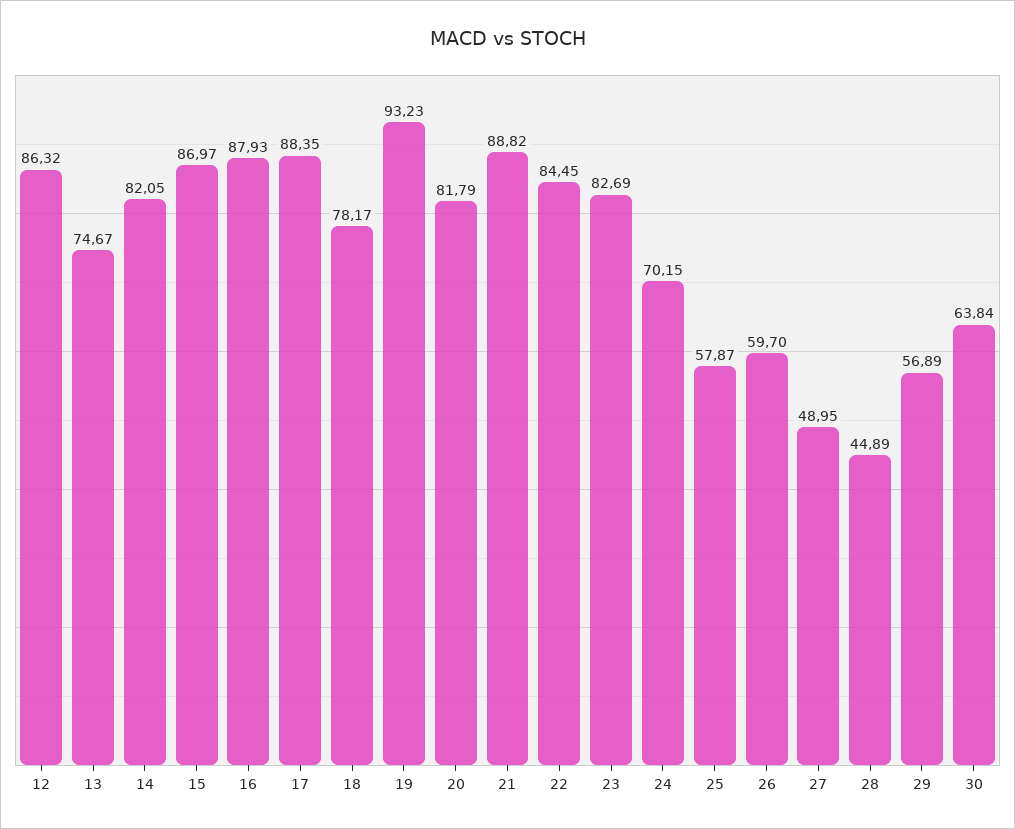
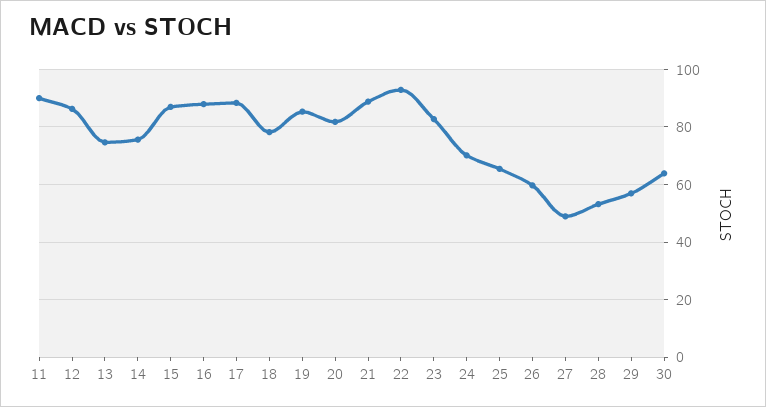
  {
    "12": 86.32,
    "13": 74.67,
-   "14": 82.05,
+   "14": 75,
    "15": 86.97,
    "16": 87.93,
    "17": 88.35,
    "18": 78.17,
-   "19": 93.23,
+   "19": 85,
    "20": 81.79,
    "21": 88.82,
-   "22": 84.45,
+   "22": 92.5,
    "23": 82.69,
    "24": 70.15,
-   "25": 57.87,
+   "25": 65,
    "26": 59.7,
    "27": 48.95,
-   "28": 44.89,
+   "28": 52.5,
    "29": 56.89,
-   "30": 63.84
+   "30": 63.84,
+   "11": 90
  }

